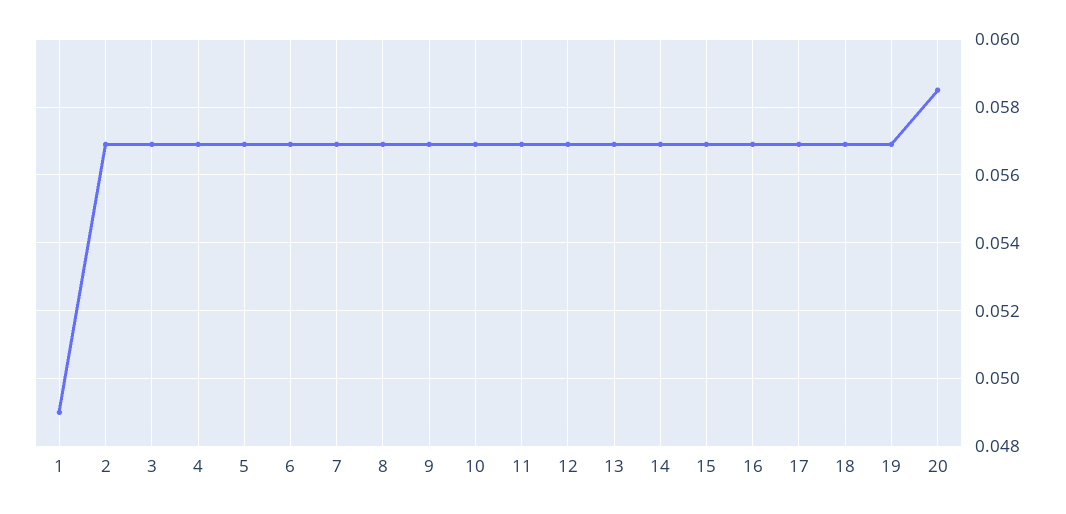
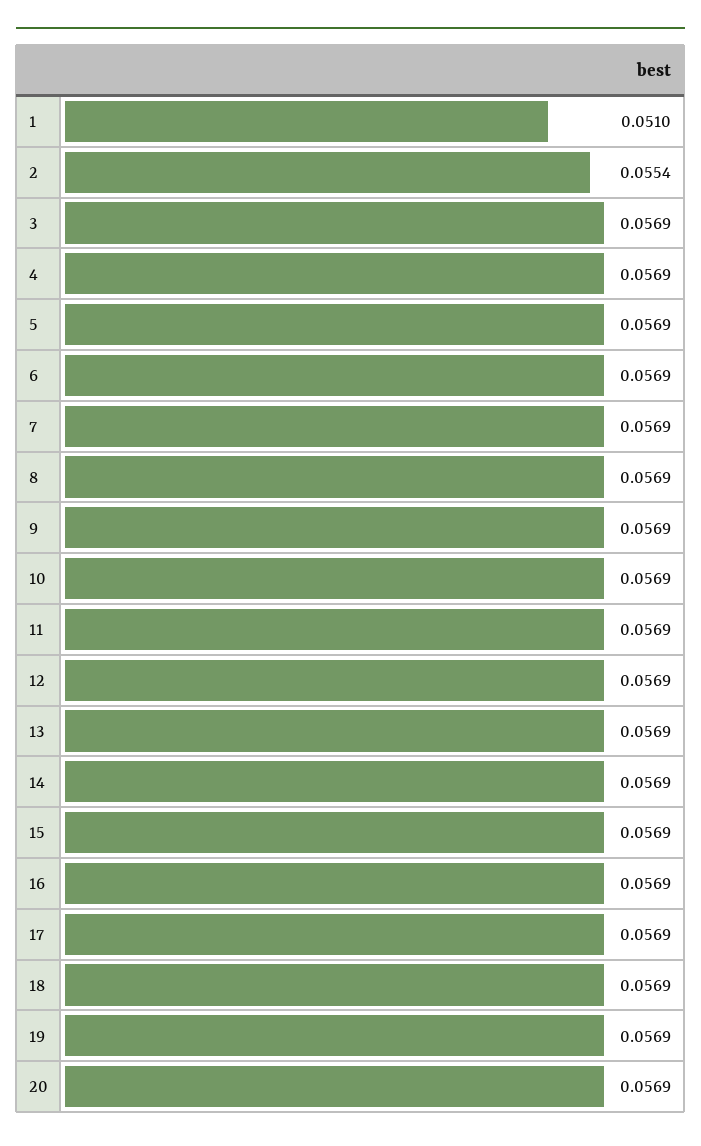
  {
-   "1": 0.049,
+   "1": 0.051,
-   "2": 0.057,
+   "2": 0.0554,
    "3": 0.0569,
    "4": 0.0569,
    "5": 0.0569,
    "6": 0.0569,
    "7": 0.0569,
    "8": 0.0569,
    "9": 0.0569,
    "10": 0.0569,
    "11": 0.0569,
    "12": 0.0569,
    "13": 0.0569,
    "14": 0.0569,
    "15": 0.0569,
    "16": 0.0569,
    "17": 0.0569,
    "18": 0.0569,
    "19": 0.0569,
-   "20": 0.0585
+   "20": 0.0569
  }

